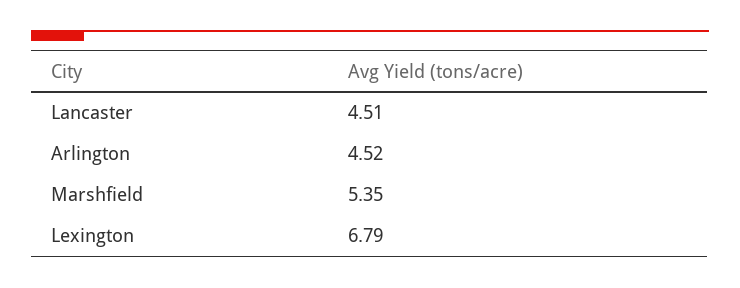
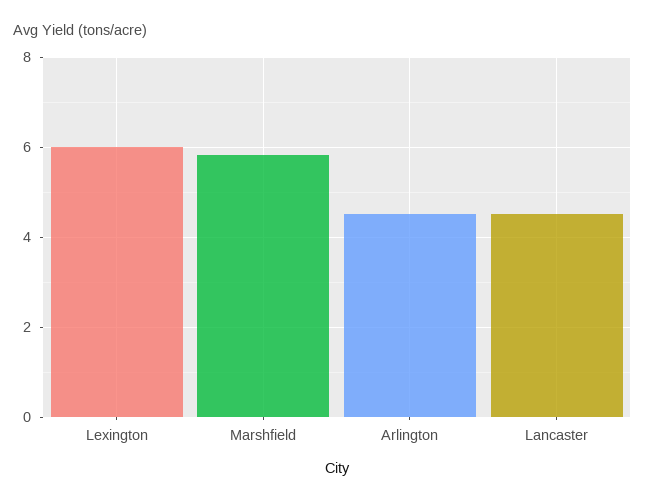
  {
    "Lancaster": 4.51,
    "Arlington": 4.52,
-   "Marshfield": 5.35,
+   "Marshfield": 5.8,
-   "Lexington": 6.79
+   "Lexington": 6
  }

